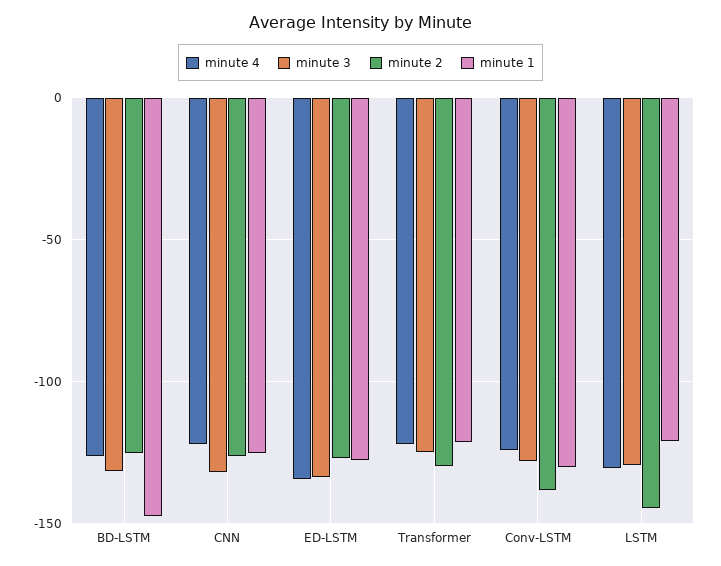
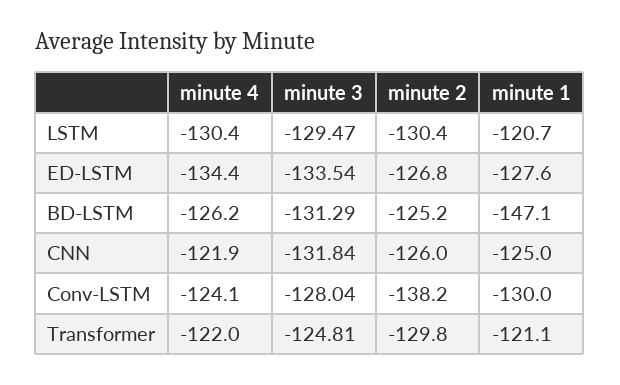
  {
    "minute 4": {
      "BD-LSTM": -126.2,
      "CNN": -121.9,
      "ED-LSTM": -134.4,
      "Transformer": -122,
      "Conv-LSTM": -124.1,
      "LSTM": -130.4
    },
    "minute 3": {
      "BD-LSTM": -131.29,
      "CNN": -131.84,
      "ED-LSTM": -133.54,
      "Transformer": -124.81,
      "Conv-LSTM": -128.04,
      "LSTM": -129.47
    },
    "minute 2": {
      "BD-LSTM": -125.2,
      "CNN": -126,
      "ED-LSTM": -126.8,
      "Transformer": -129.8,
      "Conv-LSTM": -138.2,
-     "LSTM": -145
+     "LSTM": -130.4
    },
    "minute 1": {
      "BD-LSTM": -147.1,
      "CNN": -125,
      "ED-LSTM": -127.6,
      "Transformer": -121.1,
      "Conv-LSTM": -130,
      "LSTM": -120.7
    }
  }

